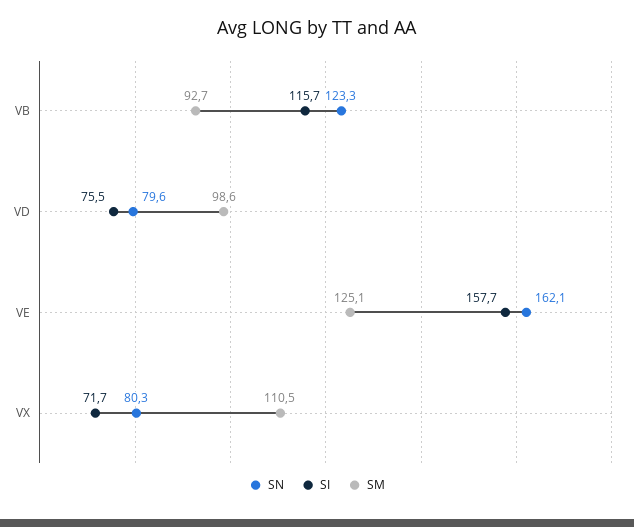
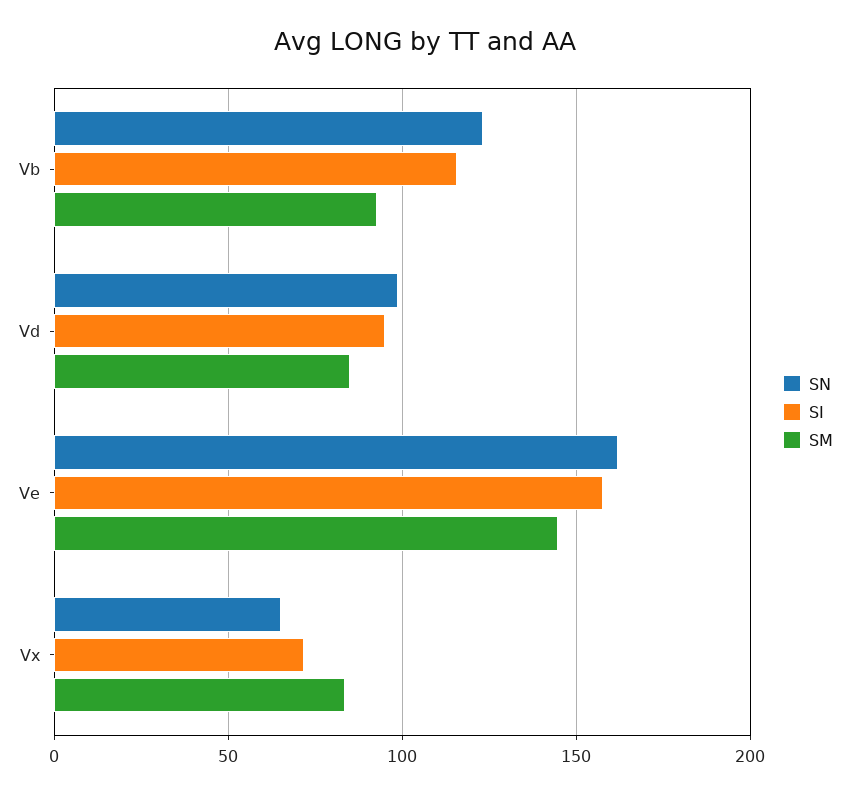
  {
    "SN": {
      "VB": 123.3,
-     "VD": 79.6,
+     "VD": 100,
      "VE": 162.1,
-     "VX": 80.3
+     "VX": 65
    },
    "SI": {
      "VB": 115.7,
-     "VD": 75.5,
+     "VD": 95,
      "VE": 157.7,
      "VX": 71.7
    },
    "SM": {
      "VB": 92.7,
-     "VD": 98.6,
+     "VD": 85,
-     "VE": 125.1,
+     "VE": 145,
-     "VX": 110.5
+     "VX": 85
    }
  }

